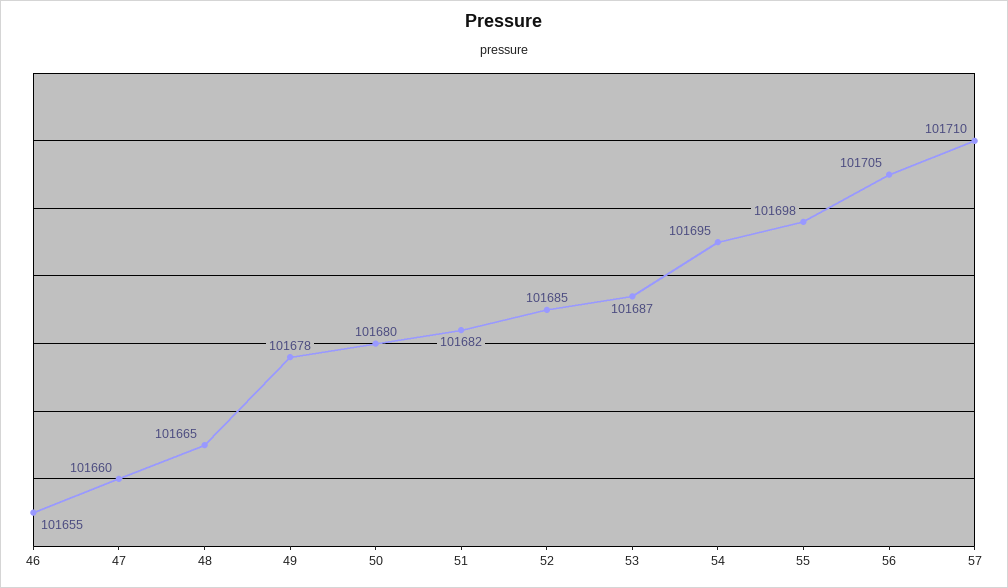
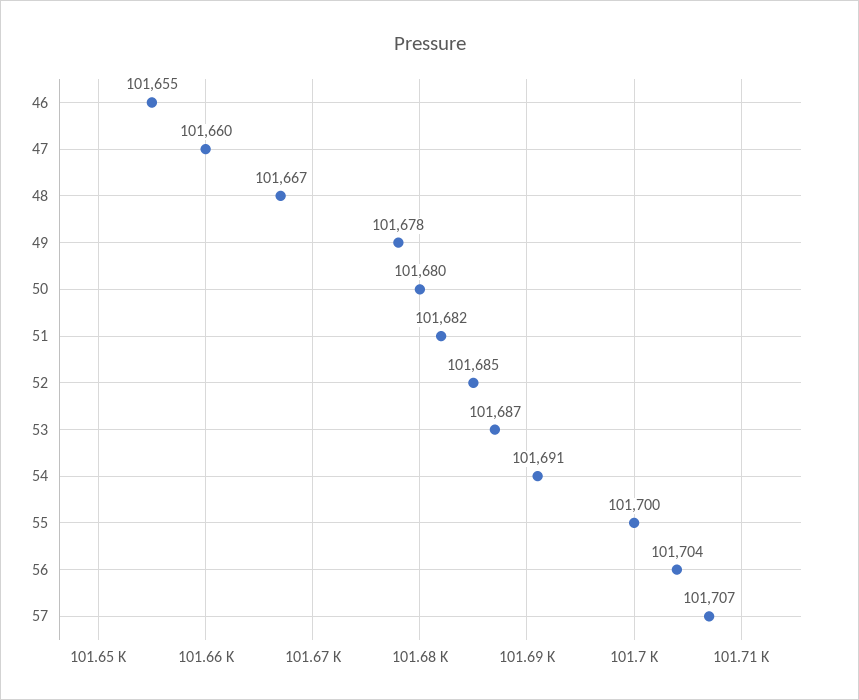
  {
    "46": 101655,
    "47": 101660,
-   "48": 101665,
+   "48": 101667,
    "49": 101678,
    "50": 101680,
    "51": 101682,
    "52": 101685,
    "53": 101687,
-   "54": 101695,
+   "54": 101691,
-   "55": 101698,
+   "55": 101700,
-   "56": 101705,
+   "56": 101704,
-   "57": 101710
+   "57": 101707
  }

